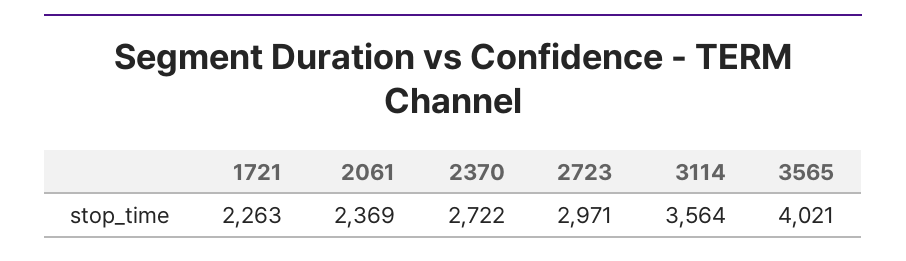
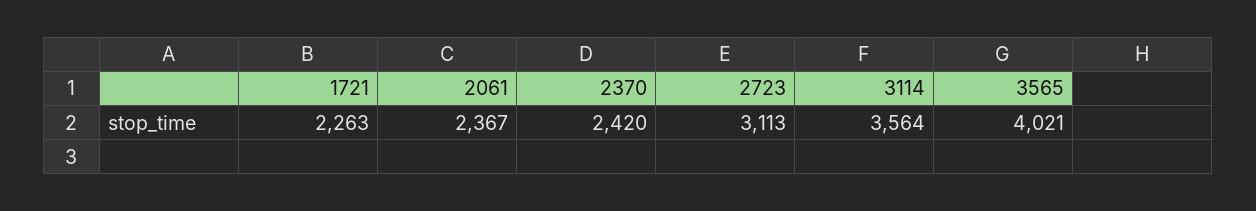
  {
    "1721": 2263,
-   "2061": 2369,
+   "2061": 2367,
-   "2370": 2722,
+   "2370": 2420,
-   "2723": 2971,
+   "2723": 3113,
    "3114": 3564,
    "3565": 4021
  }

